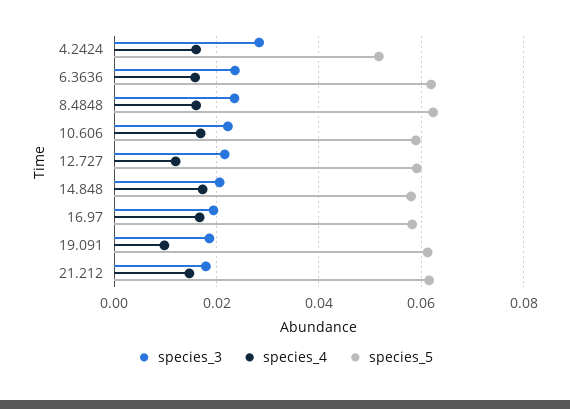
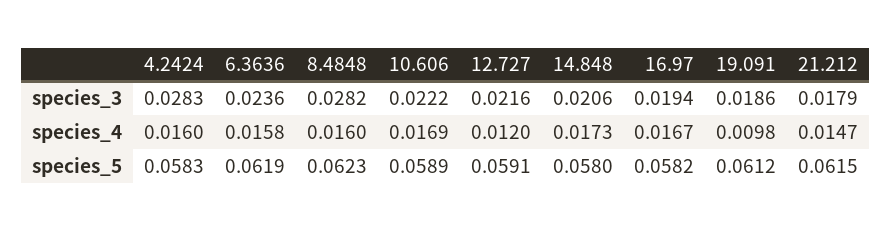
  {
    "species_3": {
      "4.2424": 0.0283,
      "6.3636": 0.0236,
-     "8.4848": 0.024,
+     "8.4848": 0.0282,
      "10.606": 0.0222,
      "12.727": 0.0216,
      "14.848": 0.0206,
      "16.97": 0.0194,
      "19.091": 0.0186,
      "21.212": 0.0179
    },
    "species_4": {
      "4.2424": 0.016,
      "6.3636": 0.0158,
      "8.4848": 0.016,
      "10.606": 0.0169,
      "12.727": 0.012,
      "14.848": 0.0173,
      "16.97": 0.0167,
      "19.091": 0.0098,
      "21.212": 0.0147
    },
    "species_5": {
-     "4.2424": 0.052,
+     "4.2424": 0.0583,
      "6.3636": 0.0619,
      "8.4848": 0.0623,
      "10.606": 0.0589,
      "12.727": 0.0591,
      "14.848": 0.058,
      "16.97": 0.0582,
      "19.091": 0.0612,
      "21.212": 0.0615
    }
  }

